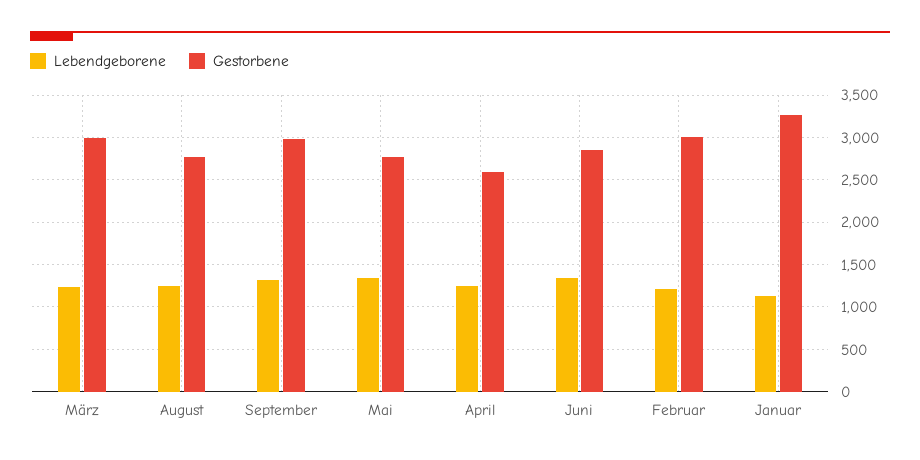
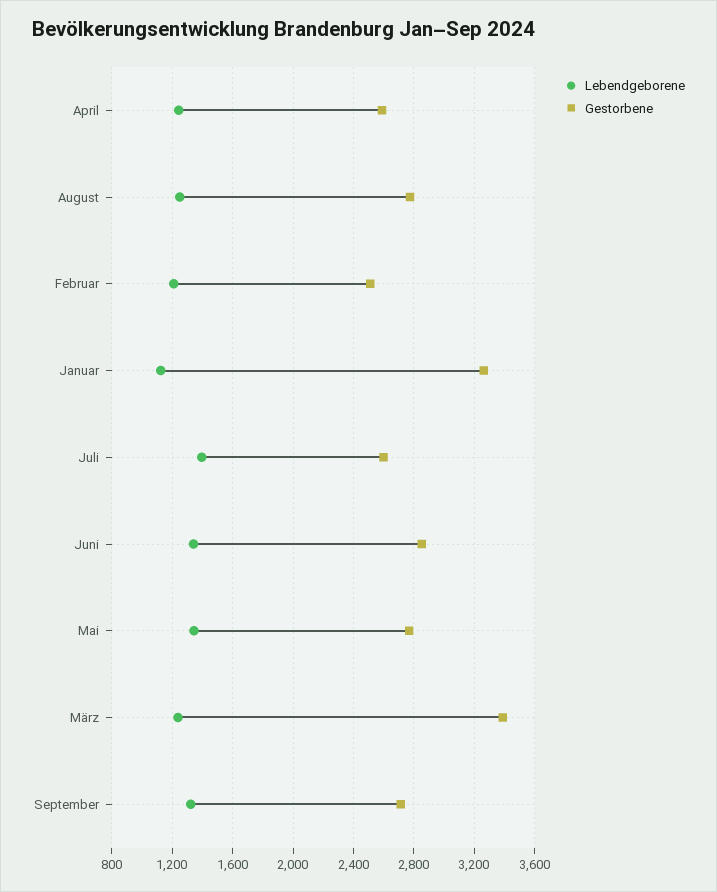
  {
    "Lebendgeborene": {
      "März": 1250,
      "August": 1250,
      "September": 1300,
      "Mai": 1350,
      "April": 1250,
      "Juni": 1350,
      "Februar": 1200,
-     "Januar": 1100
+     "Januar": 1100,
+     "Juli": 1400
    },
    "Gestorbene": {
-     "März": 3000,
+     "März": 3400,
      "August": 2750,
-     "September": 3000,
+     "September": 2700,
      "Mai": 2750,
      "April": 2600,
      "Juni": 2850,
-     "Februar": 3000,
+     "Februar": 2500,
-     "Januar": 3250
+     "Januar": 3250,
+     "Juli": 2600
    }
  }

